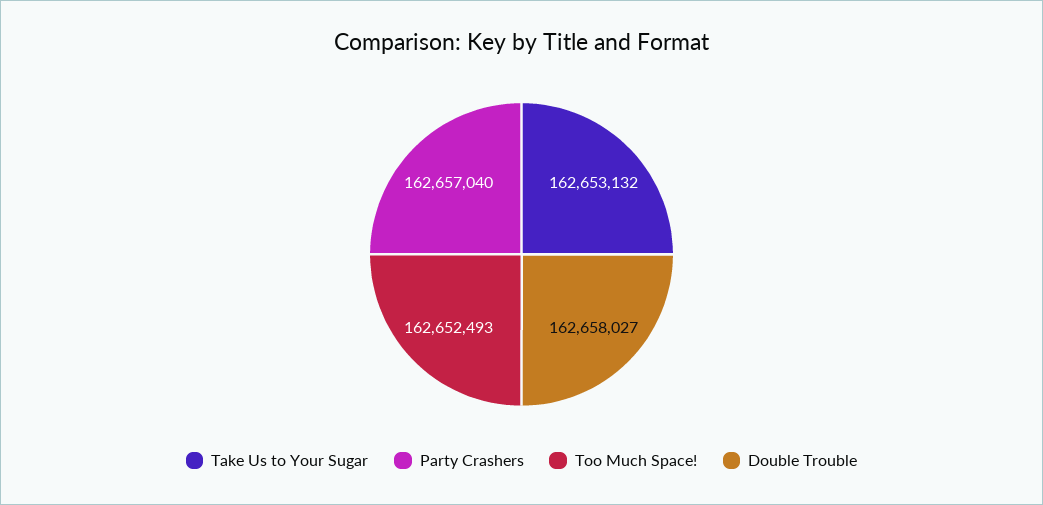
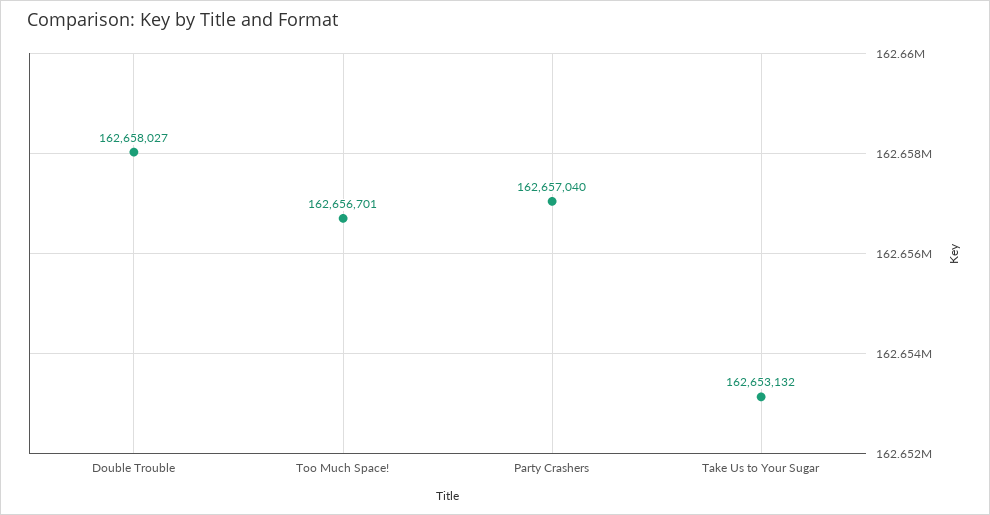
  {
    "Take Us to Your Sugar": 162653132,
    "Party Crashers": 162657040,
-   "Too Much Space!": 162652493,
+   "Too Much Space!": 162656701,
    "Double Trouble": 162658027
  }

